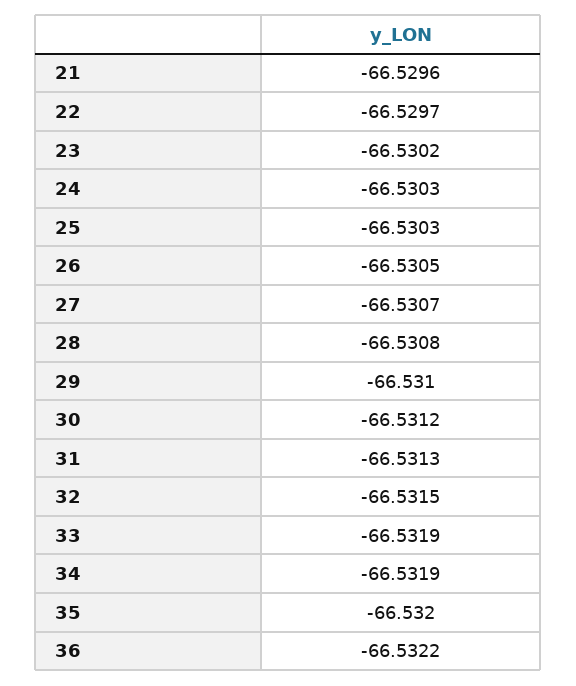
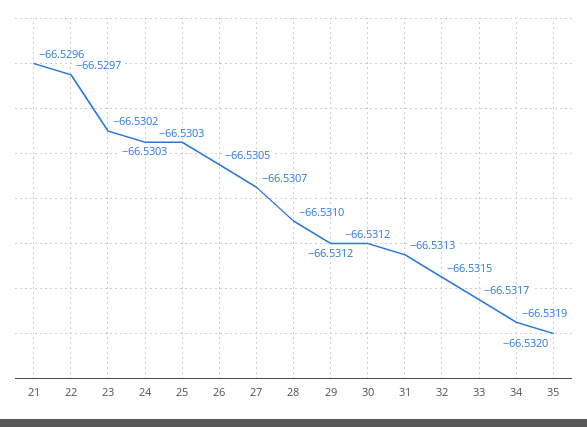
  {
    "21": -66.5296,
    "22": -66.5297,
    "23": -66.5302,
    "24": -66.5303,
    "25": -66.5303,
    "26": -66.5305,
    "27": -66.5307,
-   "28": -66.5308,
+   "28": -66.531,
-   "29": -66.531,
+   "29": -66.5312,
    "30": -66.5312,
    "31": -66.5313,
    "32": -66.5315,
-   "33": -66.5319,
+   "33": -66.5317,
    "34": -66.5319,
-   "35": -66.532,
+   "35": -66.532
-   "36": -66.5322
  }

